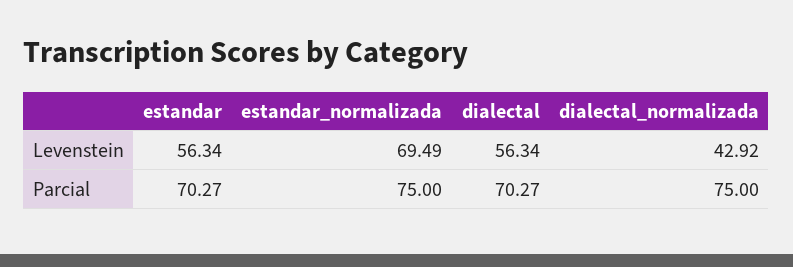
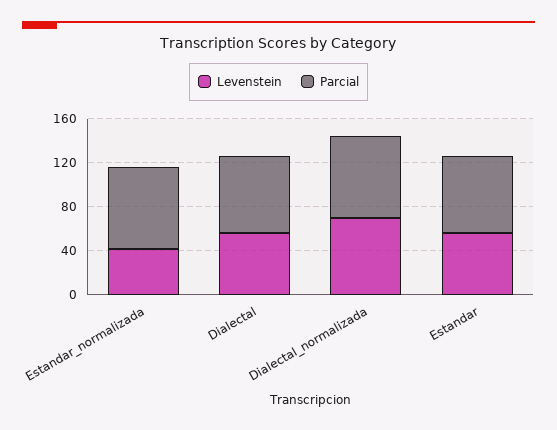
  {
    "Levenstein": {
      "estandar": 56.34,
-     "estandar_normalizada": 69.49,
+     "estandar_normalizada": 40,
      "dialectal": 56.34,
-     "dialectal_normalizada": 42.92
+     "dialectal_normalizada": 70
    },
    "Parcial": {
      "estandar": 70.27,
      "estandar_normalizada": 75,
      "dialectal": 70.27,
      "dialectal_normalizada": 75
    }
  }

